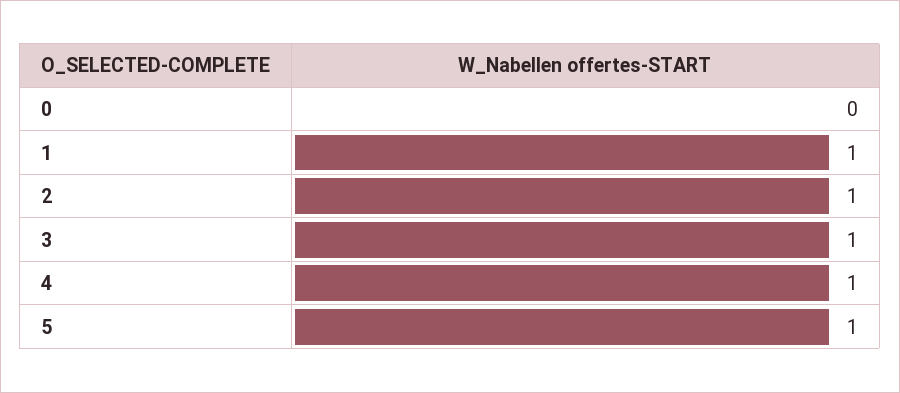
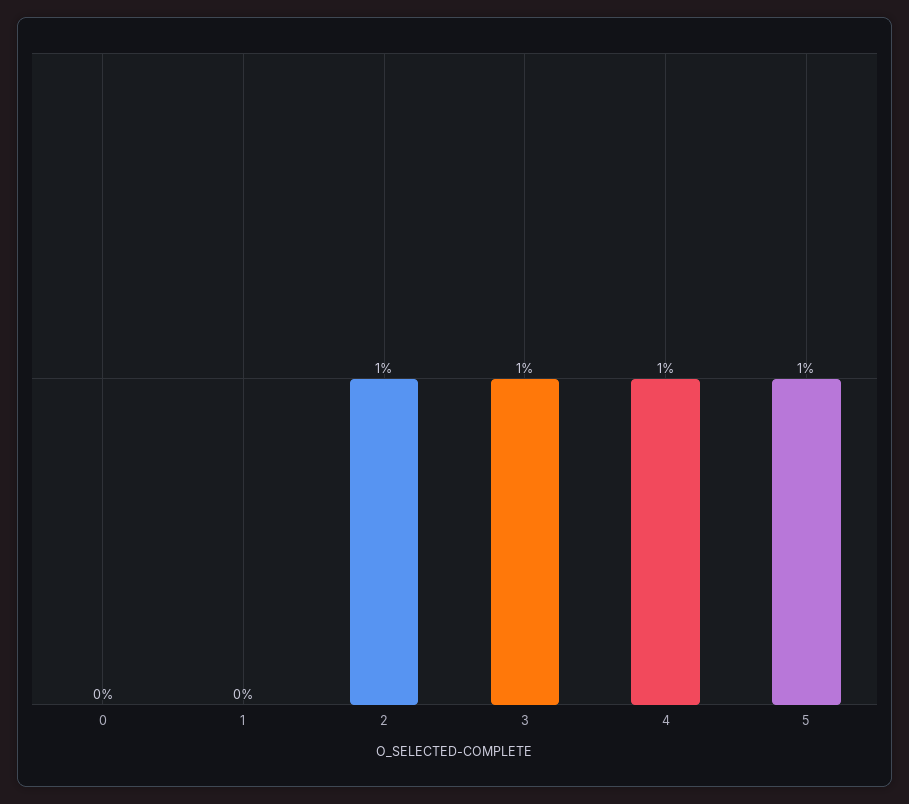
  {
    "0": 0,
-   "1": 1,
+   "1": 0,
    "2": 1,
    "3": 1,
    "4": 1,
    "5": 1
  }

